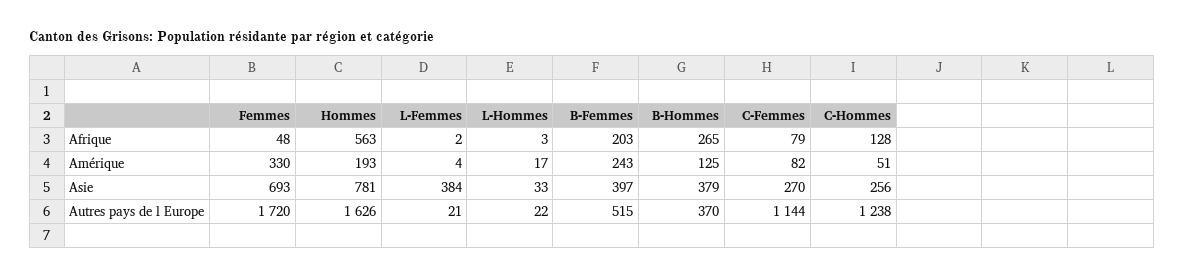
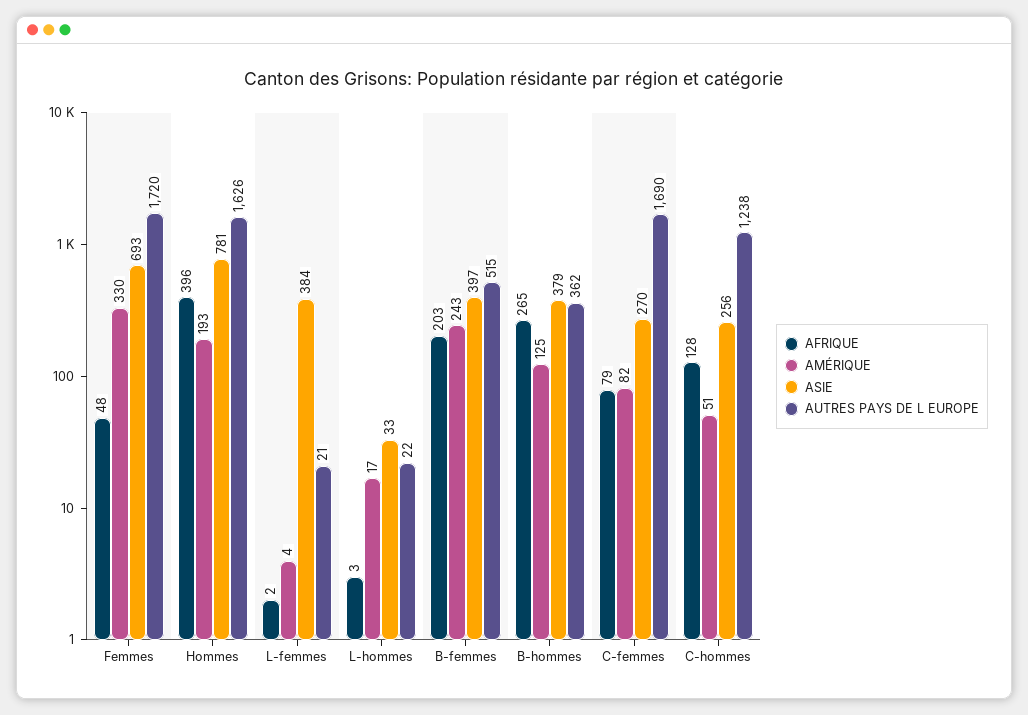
  {
    "Afrique": {
      "Femmes": 48,
-     "Hommes": 563,
+     "Hommes": 396,
      "L-Femmes": 2,
      "L-Hommes": 3,
      "B-Femmes": 203,
      "B-Hommes": 265,
      "C-Femmes": 79,
      "C-Hommes": 128
    },
    "Amérique": {
      "Femmes": 330,
      "Hommes": 193,
      "L-Femmes": 4,
      "L-Hommes": 17,
      "B-Femmes": 243,
      "B-Hommes": 125,
      "C-Femmes": 82,
      "C-Hommes": 51
    },
    "Asie": {
      "Femmes": 693,
      "Hommes": 781,
      "L-Femmes": 384,
      "L-Hommes": 33,
      "B-Femmes": 397,
      "B-Hommes": 379,
      "C-Femmes": 270,
      "C-Hommes": 256
    },
    "Autres pays de l Europe": {
      "Femmes": 1720,
      "Hommes": 1626,
      "L-Femmes": 21,
      "L-Hommes": 22,
      "B-Femmes": 515,
-     "B-Hommes": 370,
+     "B-Hommes": 362,
-     "C-Femmes": 1144,
+     "C-Femmes": 1690,
      "C-Hommes": 1238
    }
  }

